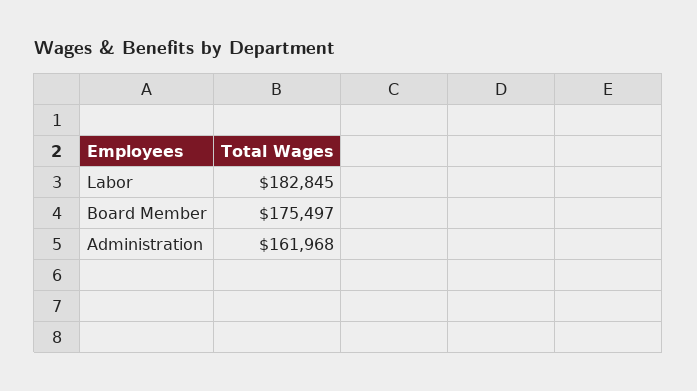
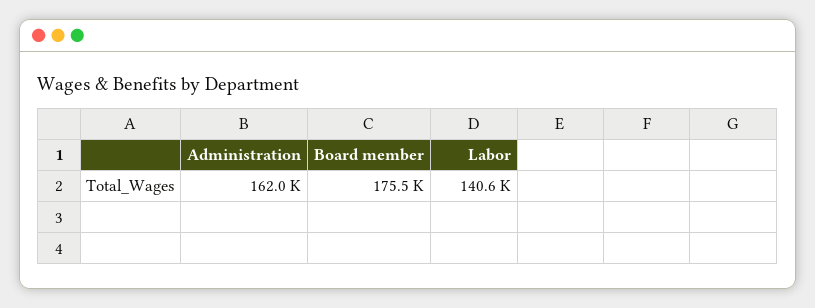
  {
-   "Labor": 182845,
+   "Labor": 140600,
    "Board Member": 175497,
    "Administration": 161968
  }

